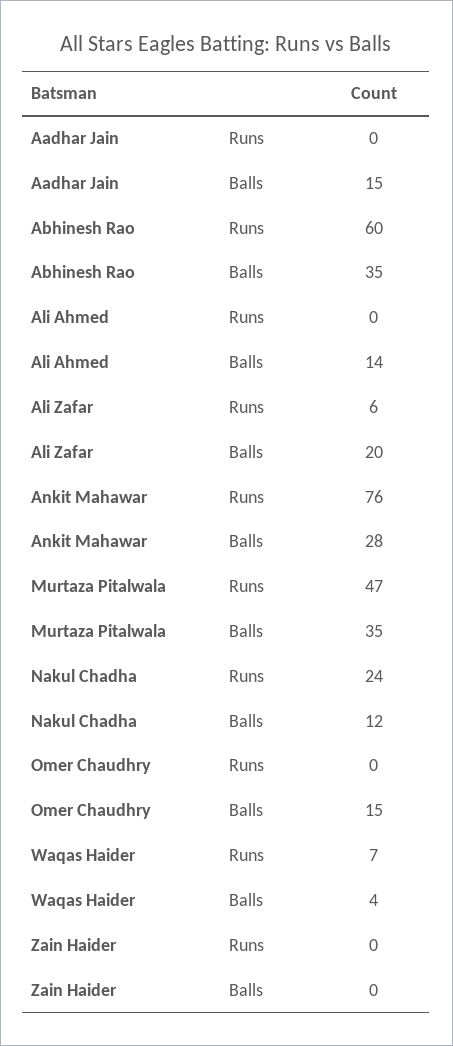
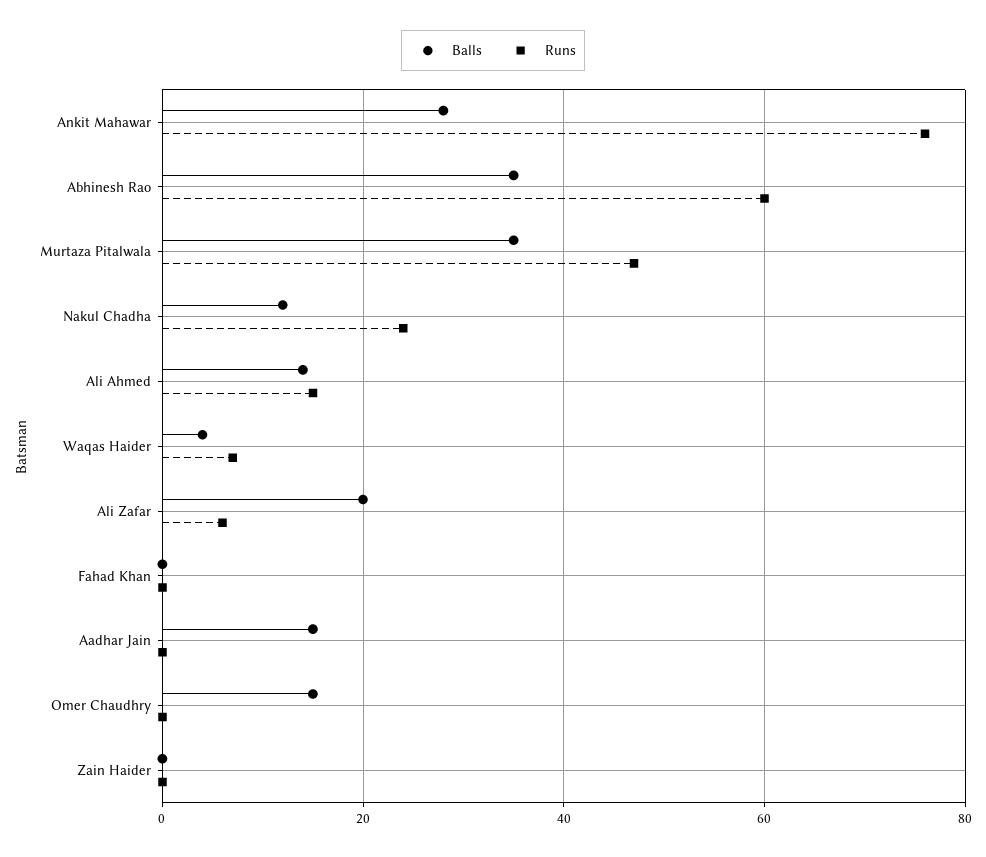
  {
    "Runs": {
      "Aadhar Jain": 0,
      "Abhinesh Rao": 60,
-     "Ali Ahmed": 0,
+     "Ali Ahmed": 15,
      "Ali Zafar": 6,
      "Ankit Mahawar": 76,
      "Murtaza Pitalwala": 47,
      "Nakul Chadha": 24,
      "Omer Chaudhry": 0,
      "Waqas Haider": 7,
-     "Zain Haider": 0
+     "Zain Haider": 0,
+     "Fahad Khan": 0
    },
    "Balls": {
      "Aadhar Jain": 15,
      "Abhinesh Rao": 35,
      "Ali Ahmed": 14,
      "Ali Zafar": 20,
      "Ankit Mahawar": 28,
      "Murtaza Pitalwala": 35,
      "Nakul Chadha": 12,
      "Omer Chaudhry": 15,
      "Waqas Haider": 4,
-     "Zain Haider": 0
+     "Zain Haider": 0,
+     "Fahad Khan": 0
    }
  }

